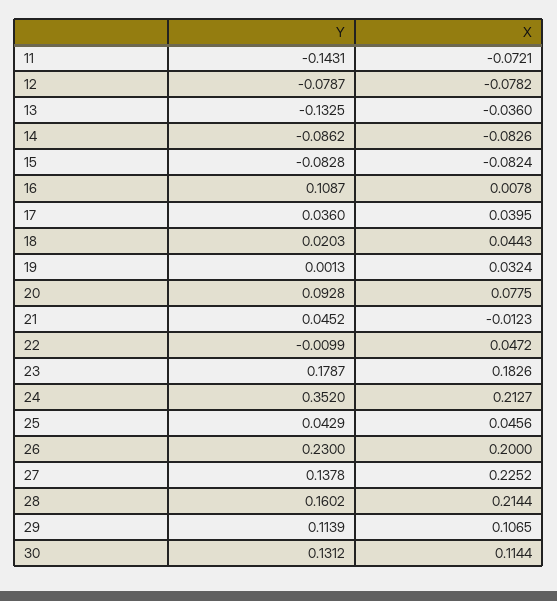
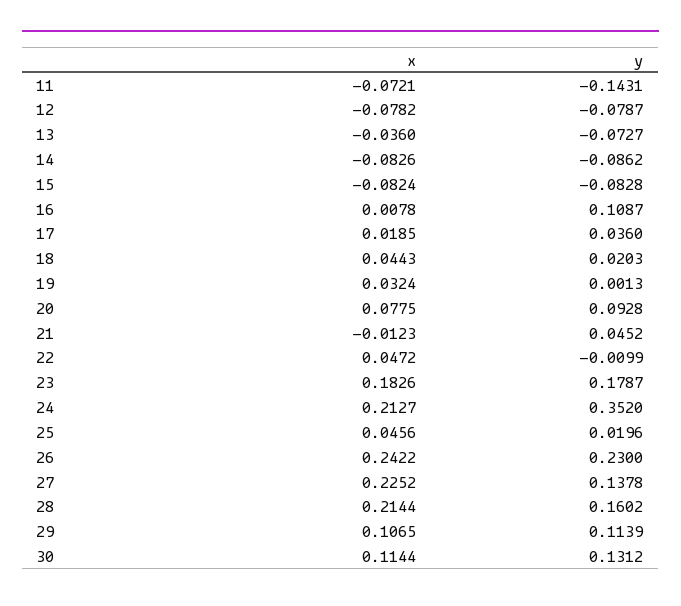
  {
    "Y": {
      "11": -0.1431,
      "12": -0.0787,
-     "13": -0.1325,
+     "13": -0.0727,
      "14": -0.0862,
      "15": -0.0828,
      "16": 0.1087,
      "17": 0.036,
      "18": 0.0203,
      "19": 0.0013,
      "20": 0.0928,
      "21": 0.0452,
      "22": -0.0099,
      "23": 0.1787,
      "24": 0.352,
-     "25": 0.0429,
+     "25": 0.0196,
      "26": 0.23,
      "27": 0.1378,
      "28": 0.1602,
      "29": 0.1139,
      "30": 0.1312
    },
    "X": {
      "11": -0.0721,
      "12": -0.0782,
      "13": -0.036,
      "14": -0.0826,
      "15": -0.0824,
      "16": 0.0078,
-     "17": 0.0395,
+     "17": 0.0185,
      "18": 0.0443,
      "19": 0.0324,
      "20": 0.0775,
      "21": -0.0123,
      "22": 0.0472,
      "23": 0.1826,
      "24": 0.2127,
      "25": 0.0456,
-     "26": 0.2,
+     "26": 0.2422,
      "27": 0.2252,
      "28": 0.2144,
      "29": 0.1065,
      "30": 0.1144
    }
  }

